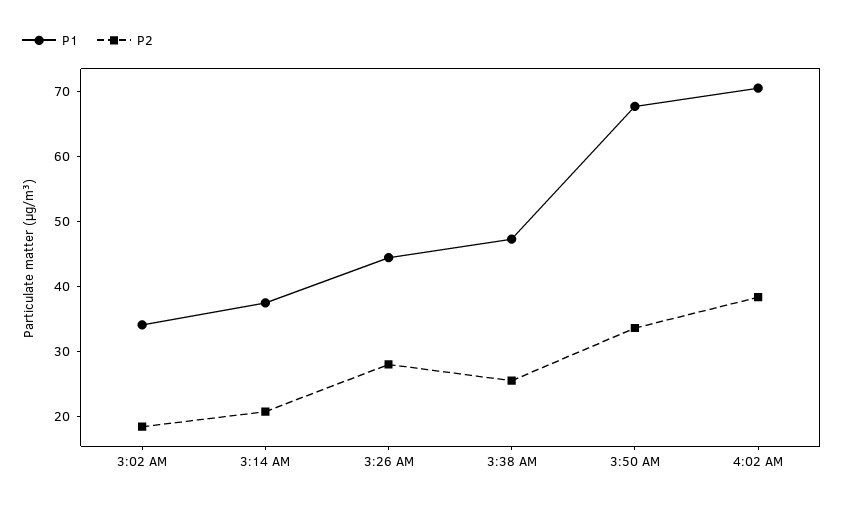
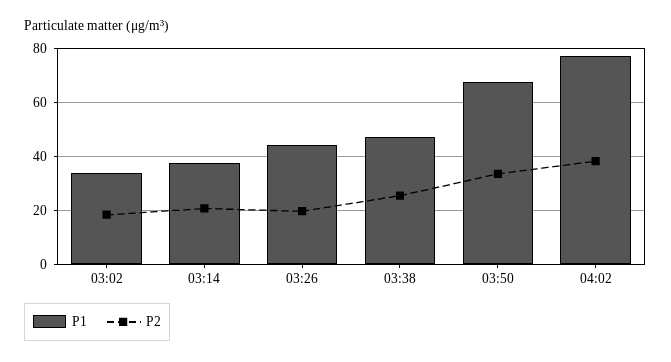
  {
    "P1": {
      "3:02 AM": 34,
      "3:14 AM": 38,
      "3:26 AM": 44,
      "3:38 AM": 48,
      "3:50 AM": 68,
-     "4:02 AM": 70
+     "4:02 AM": 77.5
    },
    "P2": {
      "3:02 AM": 18,
      "3:14 AM": 20,
-     "3:26 AM": 28,
+     "3:26 AM": 20,
      "3:38 AM": 26,
      "3:50 AM": 34,
      "4:02 AM": 38
    }
  }

